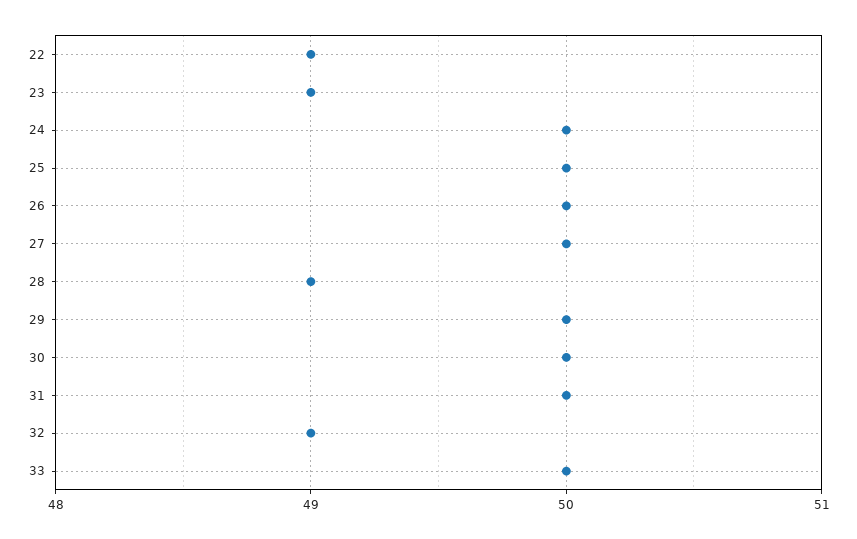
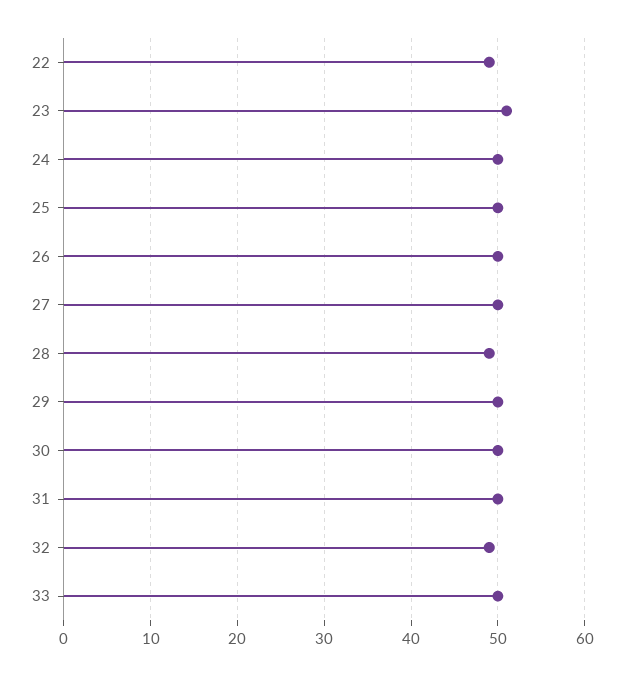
  {
    "22": 49,
-   "23": 49,
+   "23": 51,
    "24": 50,
    "25": 50,
    "26": 50,
    "27": 50,
    "28": 49,
    "29": 50,
    "30": 50,
    "31": 50,
    "32": 49,
    "33": 50
  }

